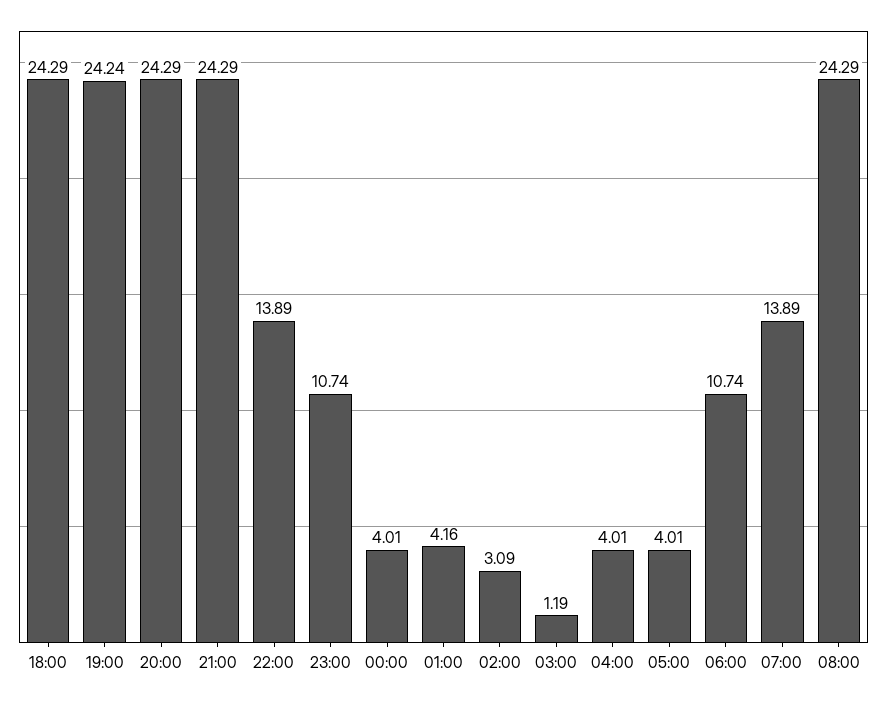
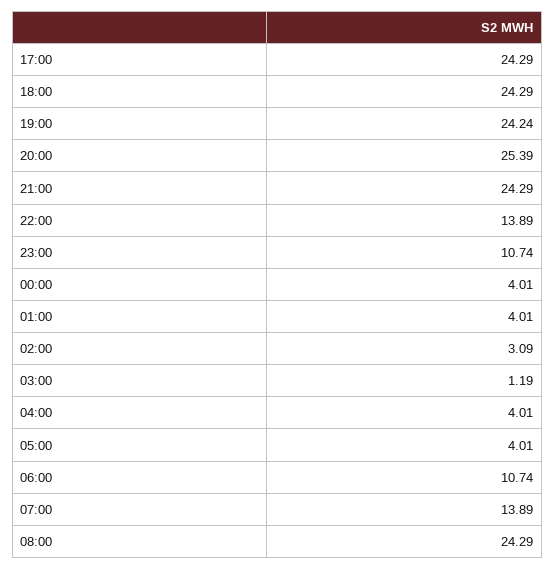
  {
    "18:00": 24.29,
    "19:00": 24.24,
-   "20:00": 24.29,
+   "20:00": 25.39,
    "21:00": 24.29,
    "22:00": 13.89,
    "23:00": 10.74,
    "00:00": 4.01,
-   "01:00": 4.16,
+   "01:00": 4.01,
    "02:00": 3.09,
    "03:00": 1.19,
    "04:00": 4.01,
    "05:00": 4.01,
    "06:00": 10.74,
    "07:00": 13.89,
-   "08:00": 24.29
+   "08:00": 24.29,
+   "17:00": 24.29
  }

